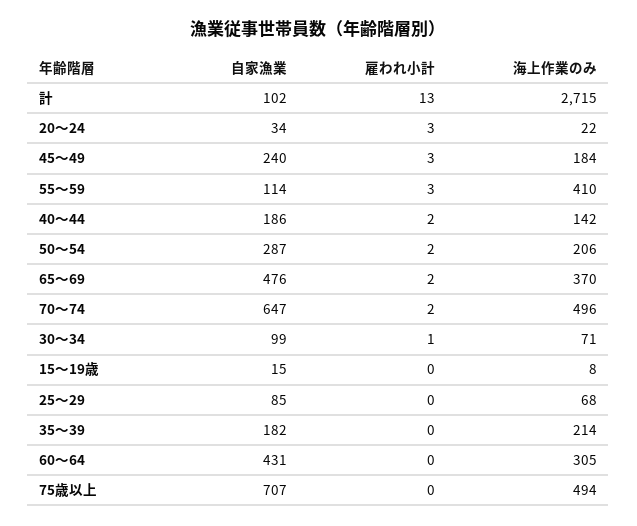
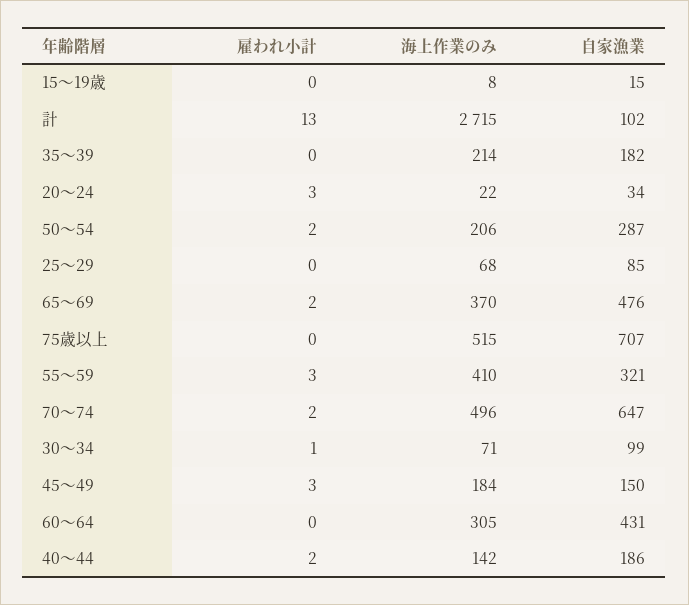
  {
    "自家漁業": {
      "計": 102,
      "20～24": 34,
-     "45～49": 240,
+     "45～49": 150,
-     "55～59": 114,
+     "55～59": 321,
      "40～44": 186,
      "50～54": 287,
      "65～69": 476,
      "70～74": 647,
      "30～34": 99,
      "15～19歳": 15,
      "25～29": 85,
      "35～39": 182,
      "60～64": 431,
      "75歳以上": 707
    },
    "雇われ小計": {
      "計": 13,
      "20～24": 3,
      "45～49": 3,
      "55～59": 3,
      "40～44": 2,
      "50～54": 2,
      "65～69": 2,
      "70～74": 2,
      "30～34": 1,
      "15～19歳": 0,
      "25～29": 0,
      "35～39": 0,
      "60～64": 0,
      "75歳以上": 0
    },
    "海上作業のみ": {
      "計": 2715,
      "20～24": 22,
      "45～49": 184,
      "55～59": 410,
      "40～44": 142,
      "50～54": 206,
      "65～69": 370,
      "70～74": 496,
      "30～34": 71,
      "15～19歳": 8,
      "25～29": 68,
      "35～39": 214,
      "60～64": 305,
-     "75歳以上": 494
+     "75歳以上": 515
    }
  }

